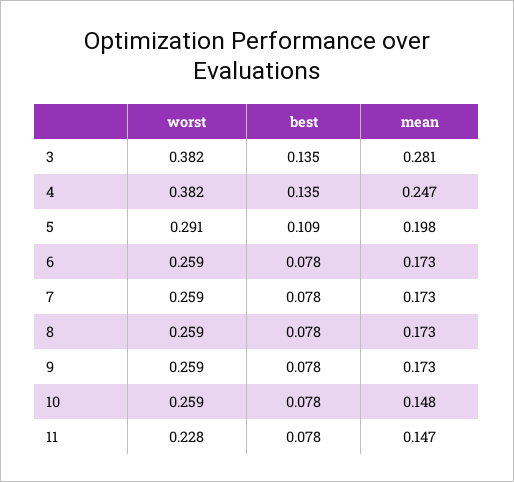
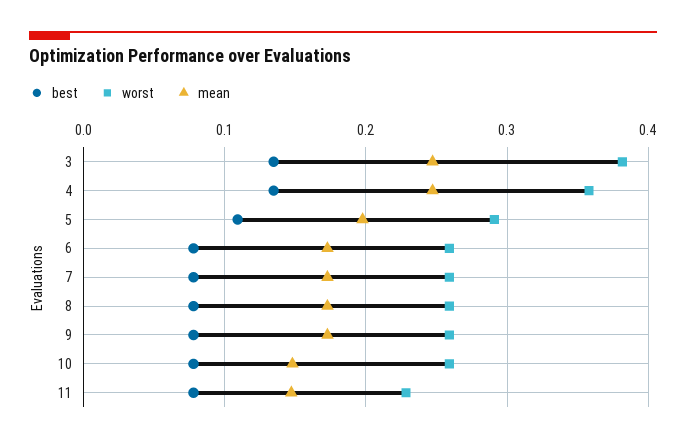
  {
    "worst": {
      "3": 0.382,
-     "4": 0.382,
+     "4": 0.36,
      "5": 0.291,
      "6": 0.259,
      "7": 0.259,
      "8": 0.259,
      "9": 0.259,
      "10": 0.259,
      "11": 0.228
    },
    "best": {
      "3": 0.135,
      "4": 0.135,
      "5": 0.109,
      "6": 0.078,
      "7": 0.078,
      "8": 0.078,
      "9": 0.078,
      "10": 0.078,
      "11": 0.078
    },
    "mean": {
-     "3": 0.281,
+     "3": 0.25,
      "4": 0.247,
      "5": 0.198,
      "6": 0.173,
      "7": 0.173,
      "8": 0.173,
      "9": 0.173,
      "10": 0.148,
      "11": 0.147
    }
  }

